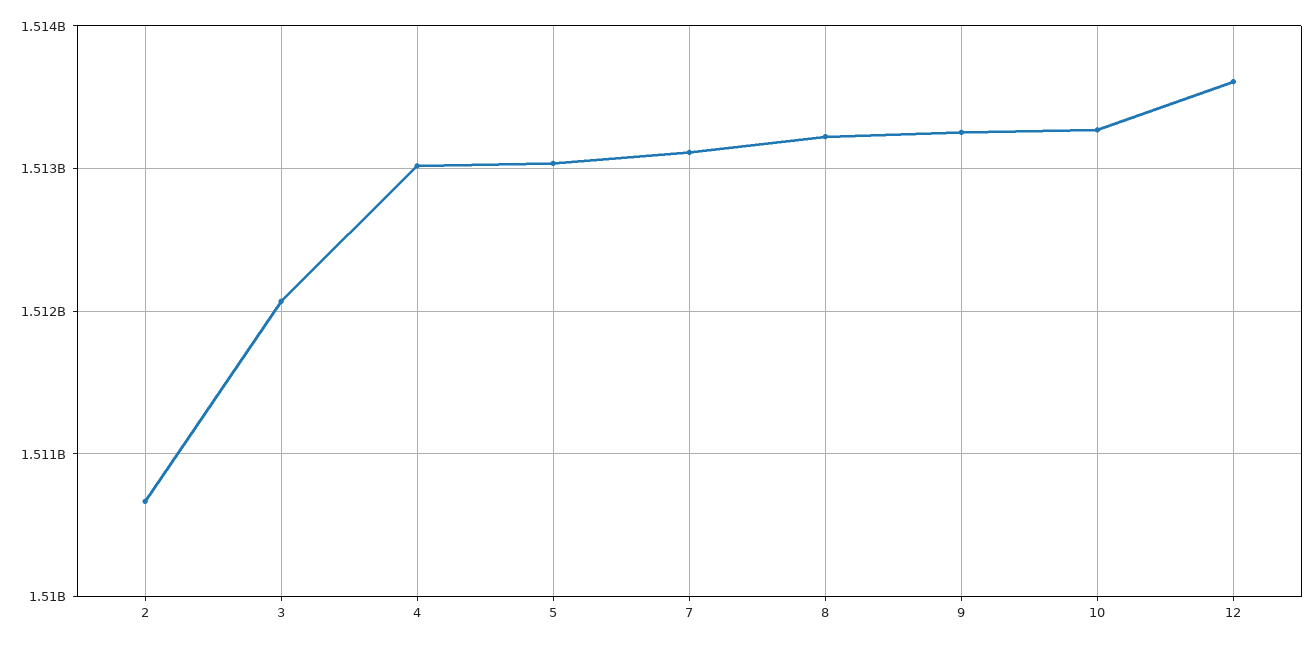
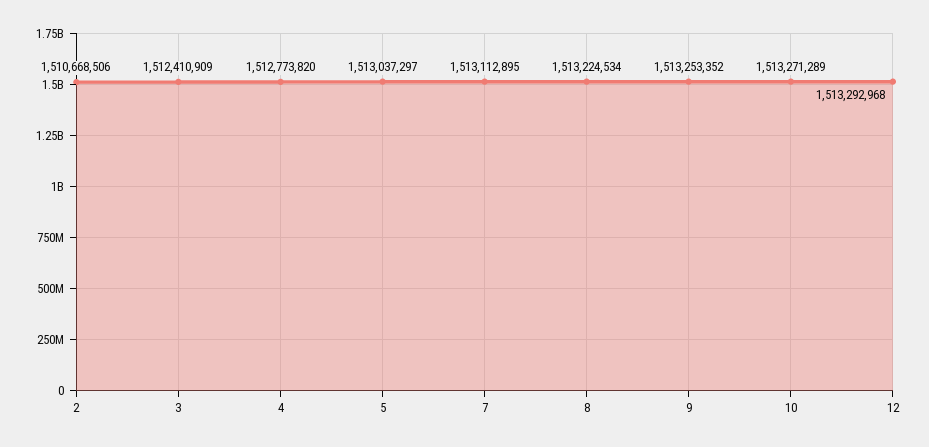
  {
    "2": 1510668506,
-   "3": 1512100000,
+   "3": 1512410909,
-   "4": 1513000000,
+   "4": 1512773820,
    "5": 1513037297,
    "7": 1513112895,
    "8": 1513224534,
    "9": 1513253352,
    "10": 1513271289,
-   "12": 1513600000
+   "12": 1513292968
  }

